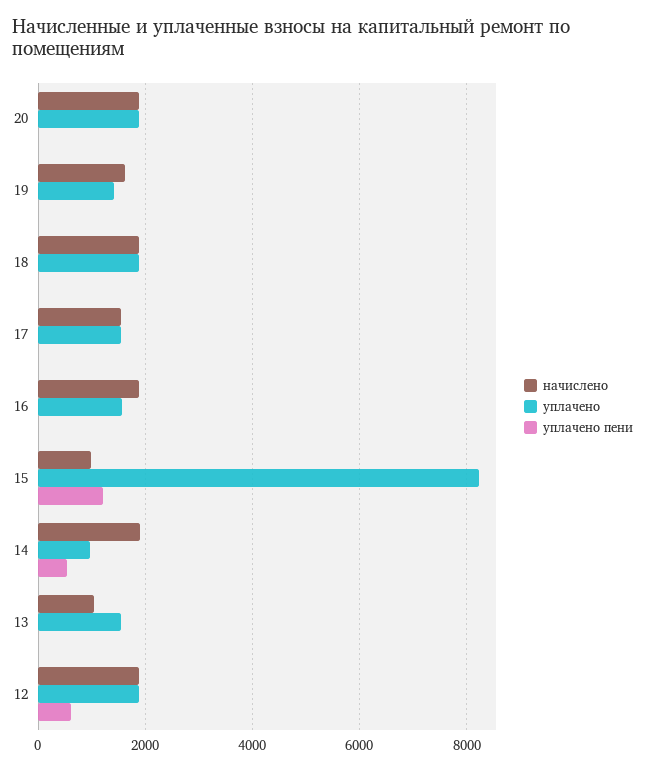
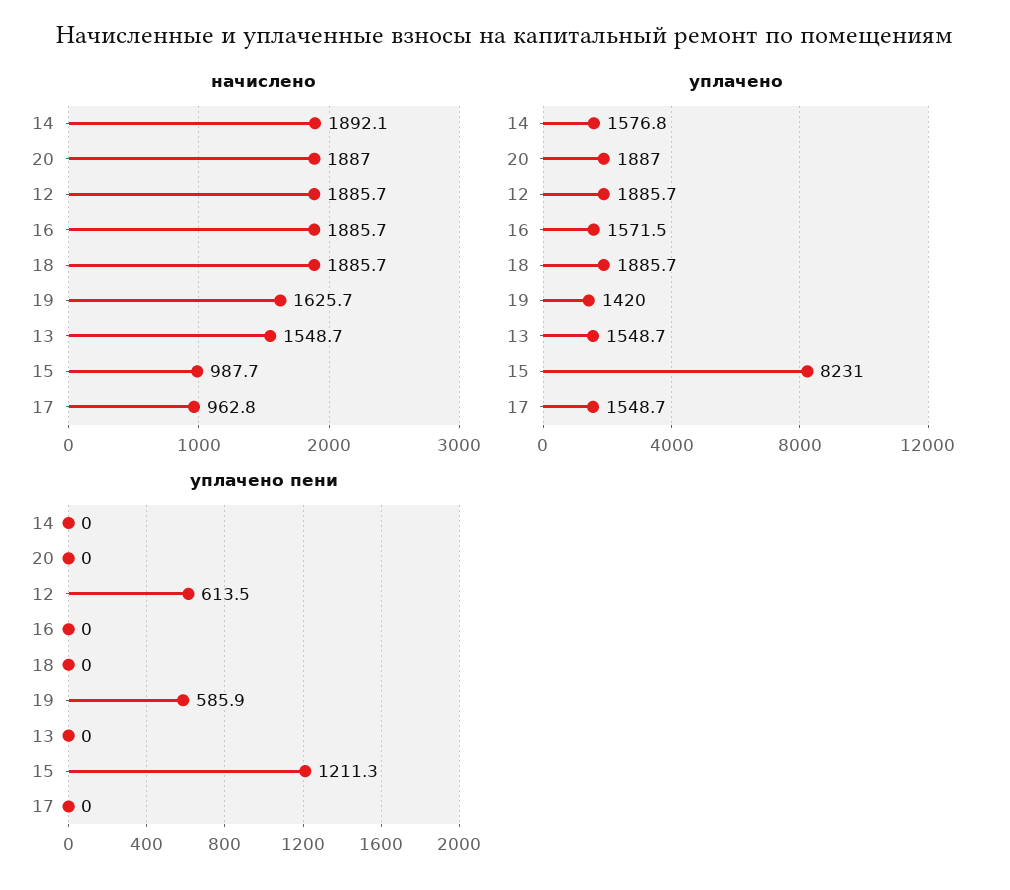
  {
    "начислено": {
      "20": 1887,
      "19": 1625.7,
      "18": 1885.7,
-     "17": 1600,
+     "17": 962.8,
      "16": 1885.7,
      "15": 987.7,
      "14": 1892.1,
-     "13": 1000,
+     "13": 1548.7,
      "12": 1885.7
    },
    "уплачено": {
      "20": 1887,
      "19": 1420,
      "18": 1885.7,
      "17": 1548.7,
      "16": 1571.5,
      "15": 8231,
-     "14": 1000,
+     "14": 1576.8,
      "13": 1548.7,
      "12": 1885.7
    },
    "уплачено пени": {
      "20": 0,
-     "19": 0,
+     "19": 585.9,
      "18": 0,
      "17": 0,
      "16": 0,
      "15": 1211.3,
-     "14": 600,
+     "14": 0,
      "13": 0,
      "12": 613.5
    }
  }

